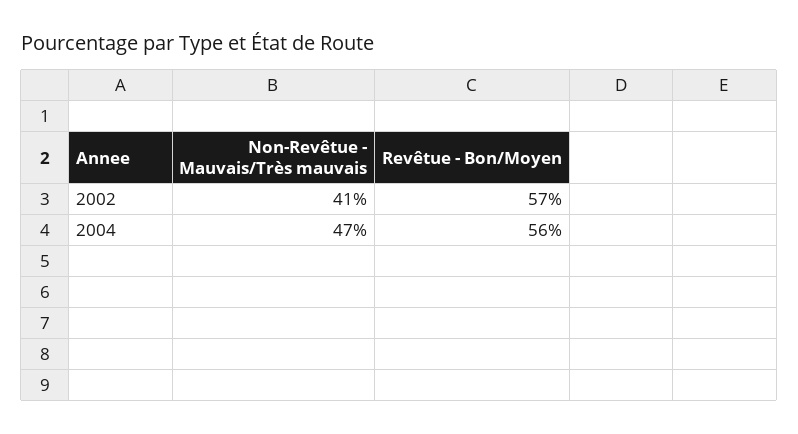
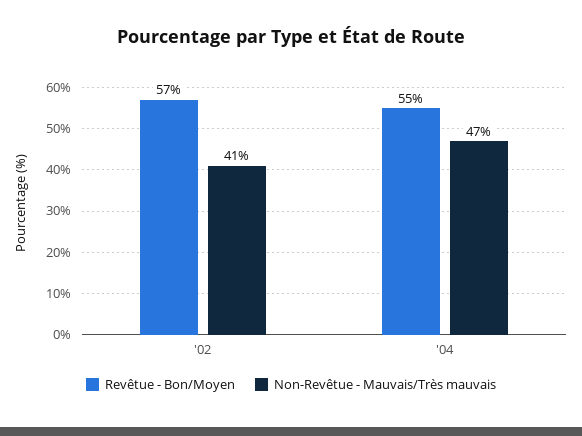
  {
    "Non-Revêtue - Mauvais/Très mauvais": {
      "2002": 41,
      "2004": 47
    },
    "Revêtue - Bon/Moyen": {
      "2002": 57,
-     "2004": 56
+     "2004": 55
    }
  }

